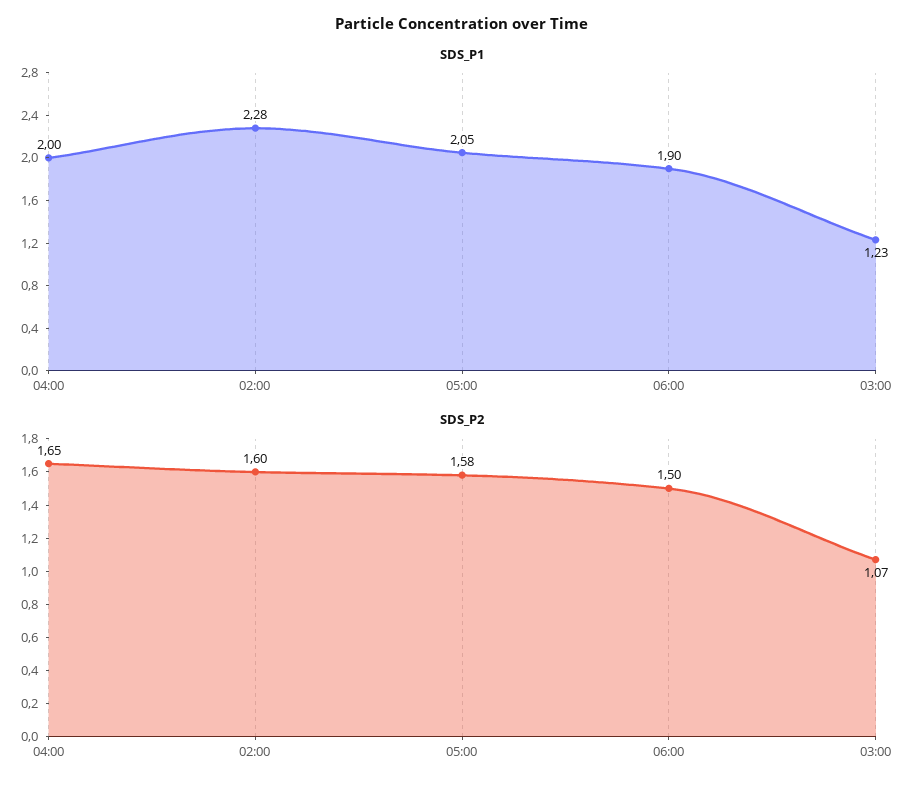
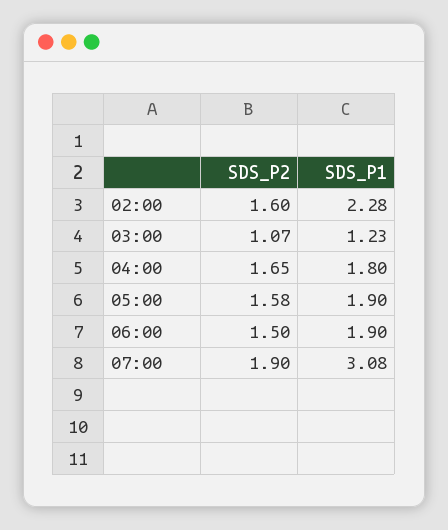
  {
    "SDS_P1": {
-     "04:00": 2,
+     "04:00": 1.8,
      "02:00": 2.28,
-     "05:00": 2.05,
+     "05:00": 1.9,
      "06:00": 1.9,
-     "03:00": 1.23
+     "03:00": 1.23,
+     "07:00": 3.08
    },
    "SDS_P2": {
      "04:00": 1.65,
      "02:00": 1.6,
      "05:00": 1.58,
      "06:00": 1.5,
-     "03:00": 1.07
+     "03:00": 1.07,
+     "07:00": 1.9
    }
  }

